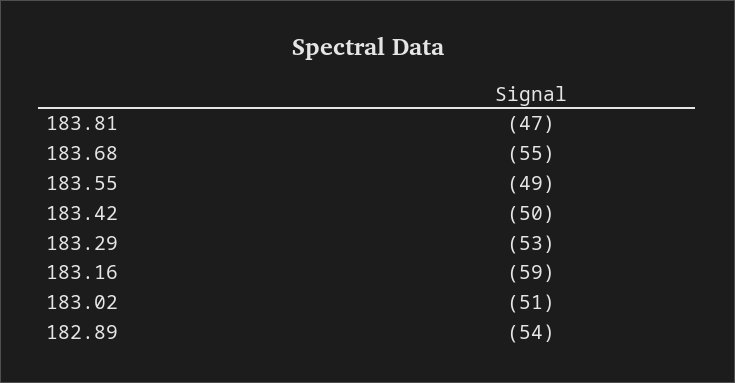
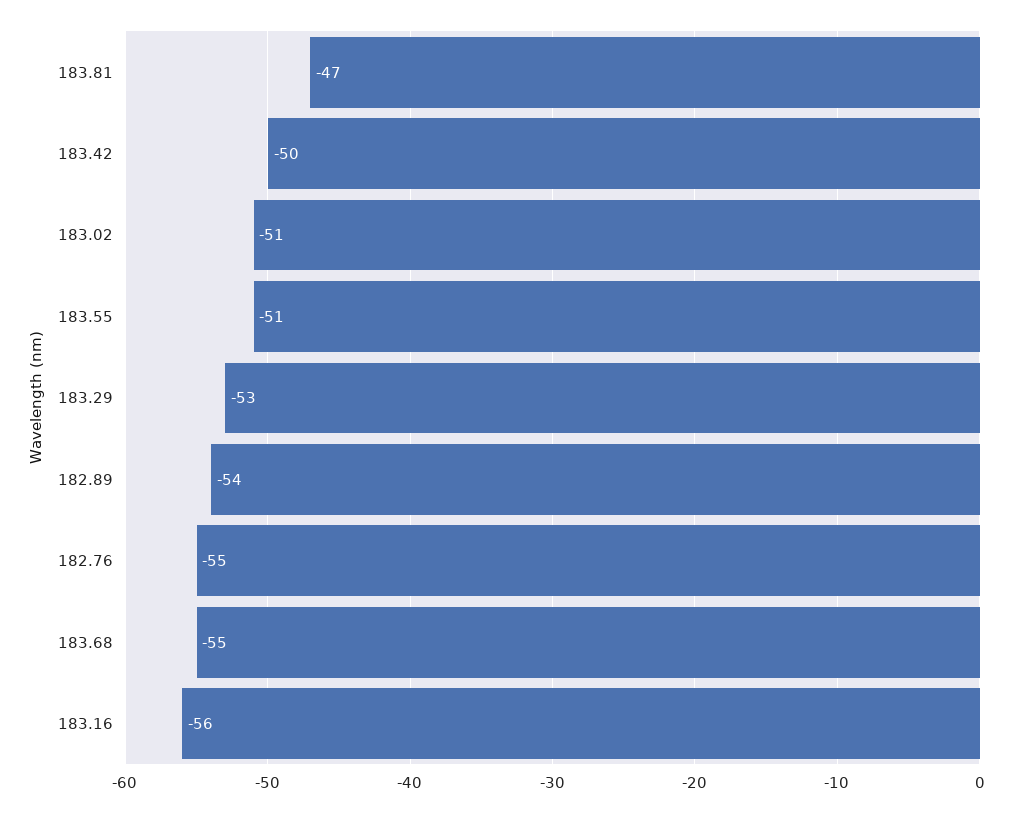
  {
    "183.81": -47,
    "183.68": -55,
-   "183.55": -49,
+   "183.55": -51,
    "183.42": -50,
    "183.29": -53,
-   "183.16": -59,
+   "183.16": -56,
    "183.02": -51,
-   "182.89": -54
+   "182.89": -54,
+   "182.76": -55
  }

